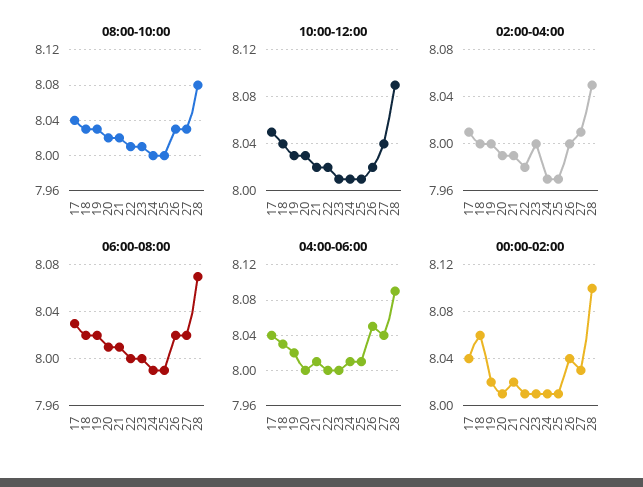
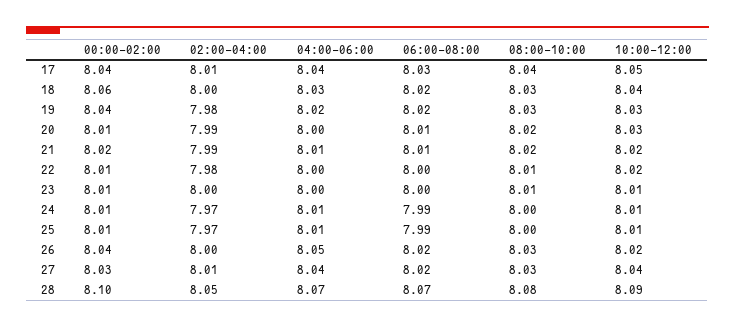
  {
    "08:00-10:00": {
      "17": 8.04,
      "18": 8.03,
      "19": 8.03,
      "20": 8.02,
      "21": 8.02,
      "22": 8.01,
      "23": 8.01,
      "24": 8,
      "25": 8,
      "26": 8.03,
      "27": 8.03,
      "28": 8.08
    },
    "10:00-12:00": {
      "17": 8.05,
      "18": 8.04,
      "19": 8.03,
      "20": 8.03,
      "21": 8.02,
      "22": 8.02,
      "23": 8.01,
      "24": 8.01,
      "25": 8.01,
      "26": 8.02,
      "27": 8.04,
      "28": 8.09
    },
    "02:00-04:00": {
      "17": 8.01,
      "18": 8,
-     "19": 8,
+     "19": 7.98,
      "20": 7.99,
      "21": 7.99,
      "22": 7.98,
      "23": 8,
      "24": 7.97,
      "25": 7.97,
      "26": 8,
      "27": 8.01,
      "28": 8.05
    },
    "06:00-08:00": {
      "17": 8.03,
      "18": 8.02,
      "19": 8.02,
      "20": 8.01,
      "21": 8.01,
      "22": 8,
      "23": 8,
      "24": 7.99,
      "25": 7.99,
      "26": 8.02,
      "27": 8.02,
      "28": 8.07
    },
    "04:00-06:00": {
      "17": 8.04,
      "18": 8.03,
      "19": 8.02,
      "20": 8,
      "21": 8.01,
      "22": 8,
      "23": 8,
      "24": 8.01,
      "25": 8.01,
      "26": 8.05,
      "27": 8.04,
-     "28": 8.09
+     "28": 8.07
    },
    "00:00-02:00": {
      "17": 8.04,
      "18": 8.06,
-     "19": 8.02,
+     "19": 8.04,
      "20": 8.01,
      "21": 8.02,
      "22": 8.01,
      "23": 8.01,
      "24": 8.01,
      "25": 8.01,
      "26": 8.04,
      "27": 8.03,
      "28": 8.1
    }
  }

